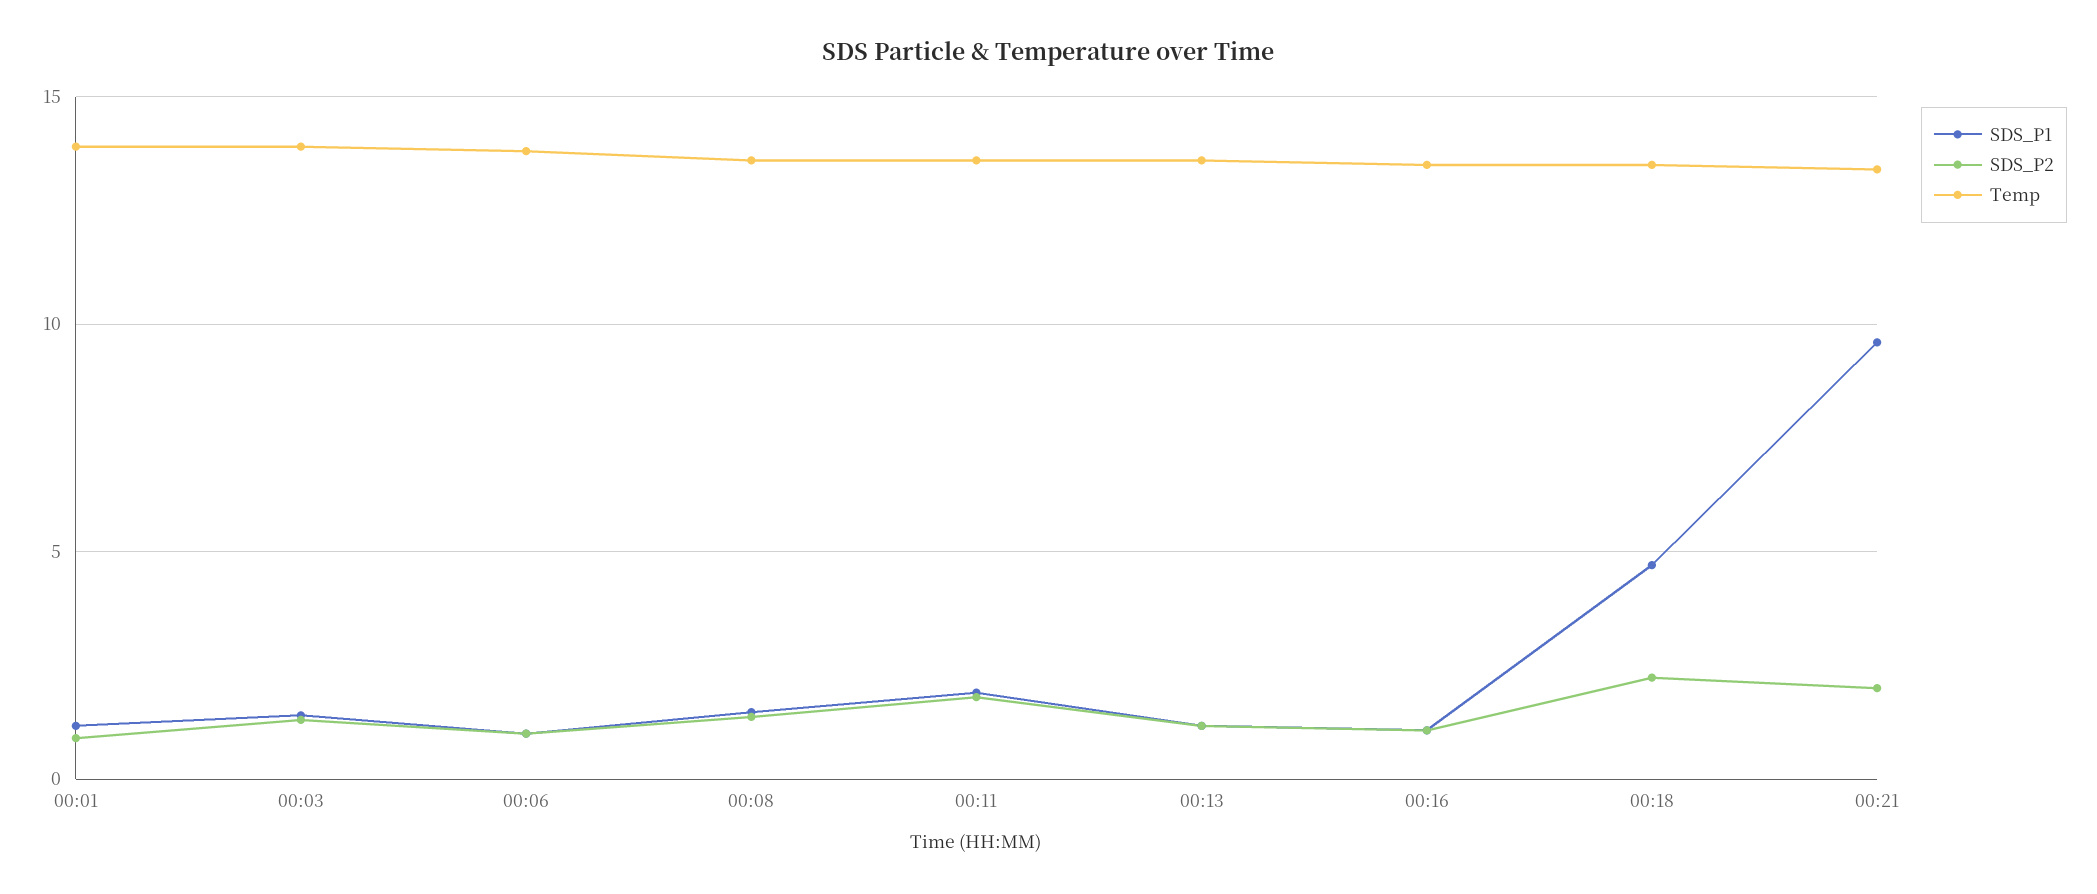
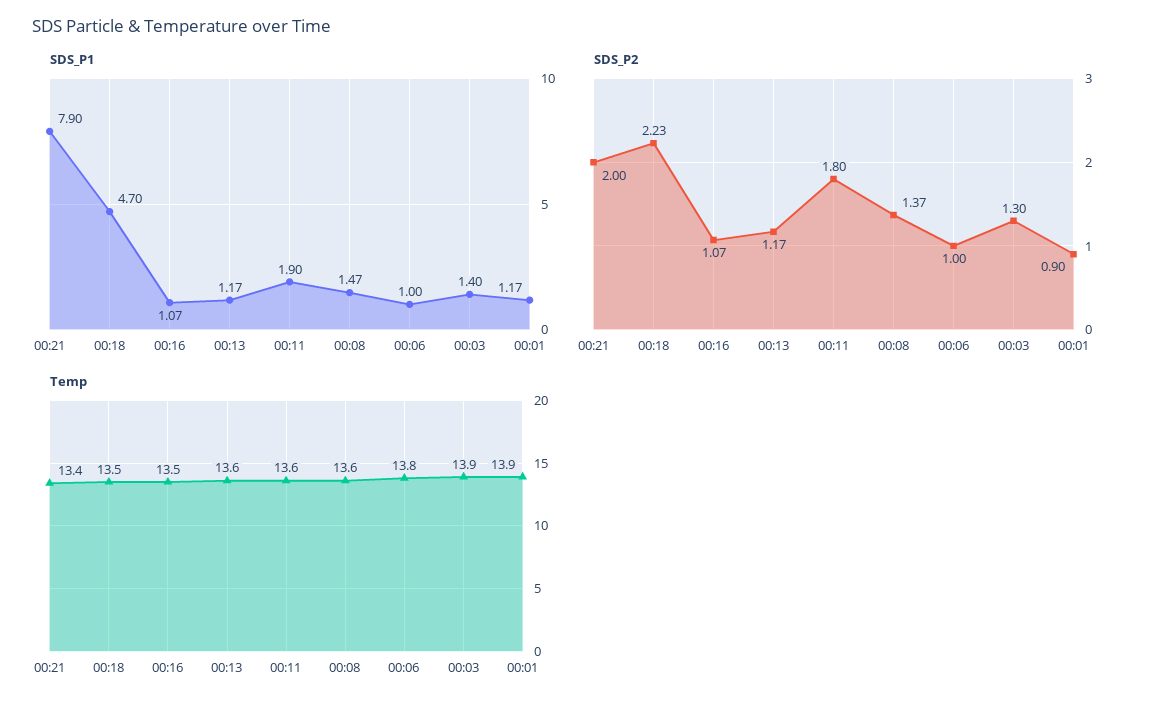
  {
    "SDS_P1": {
      "00:01": 1.17,
      "00:03": 1.4,
      "00:06": 1,
      "00:08": 1.47,
      "00:11": 1.9,
      "00:13": 1.17,
      "00:16": 1.07,
      "00:18": 4.7,
-     "00:21": 9.5
+     "00:21": 7.9
    },
    "SDS_P2": {
      "00:01": 0.9,
      "00:03": 1.3,
      "00:06": 1,
      "00:08": 1.37,
      "00:11": 1.8,
      "00:13": 1.17,
      "00:16": 1.07,
      "00:18": 2.23,
      "00:21": 2
    },
    "Temp": {
      "00:01": 13.9,
      "00:03": 13.9,
      "00:06": 13.8,
      "00:08": 13.6,
      "00:11": 13.6,
      "00:13": 13.6,
      "00:16": 13.5,
      "00:18": 13.5,
      "00:21": 13.4
    }
  }

